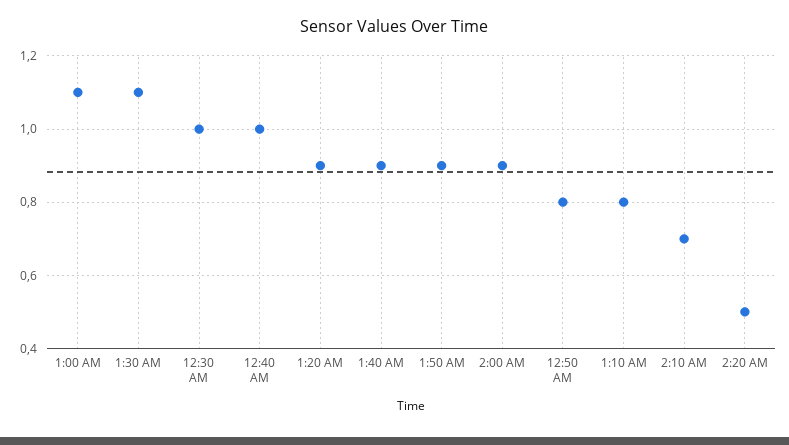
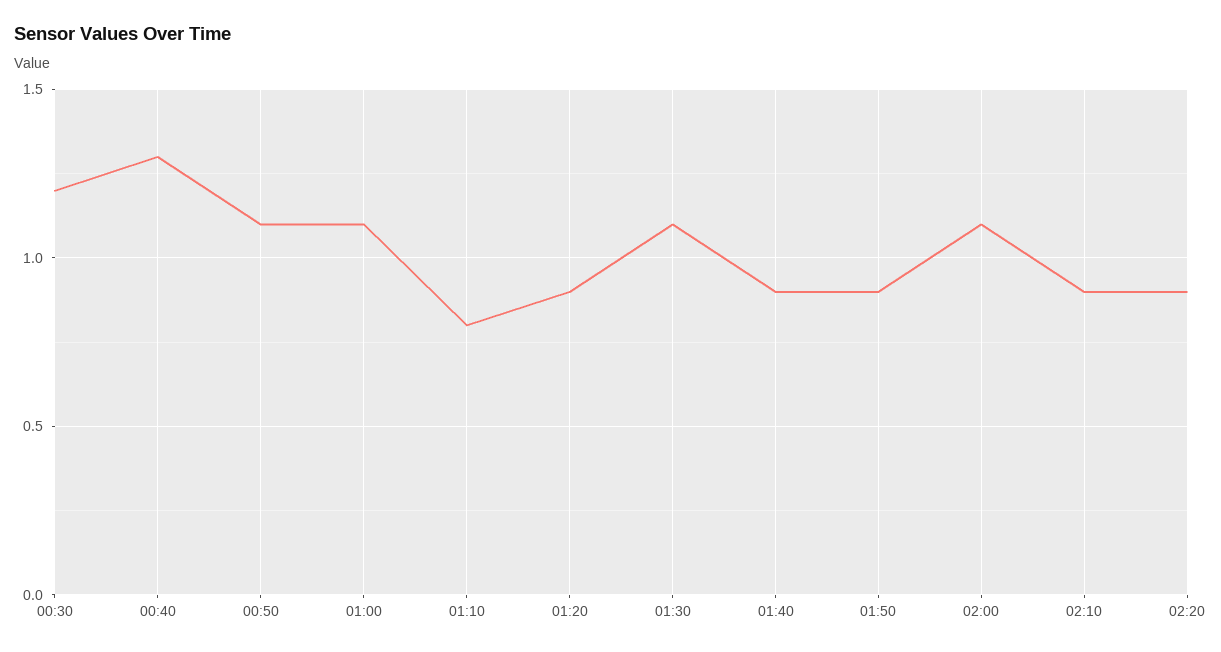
  {
    "1:00 AM": 1.1,
    "1:30 AM": 1.1,
-   "12:30 AM": 1,
+   "12:30 AM": 1.2,
-   "12:40 AM": 1,
+   "12:40 AM": 1.3,
    "1:20 AM": 0.9,
    "1:40 AM": 0.9,
    "1:50 AM": 0.9,
-   "2:00 AM": 0.9,
+   "2:00 AM": 1.1,
-   "12:50 AM": 0.8,
+   "12:50 AM": 1.1,
    "1:10 AM": 0.8,
-   "2:10 AM": 0.7,
+   "2:10 AM": 0.9,
-   "2:20 AM": 0.5
+   "2:20 AM": 0.9
  }

